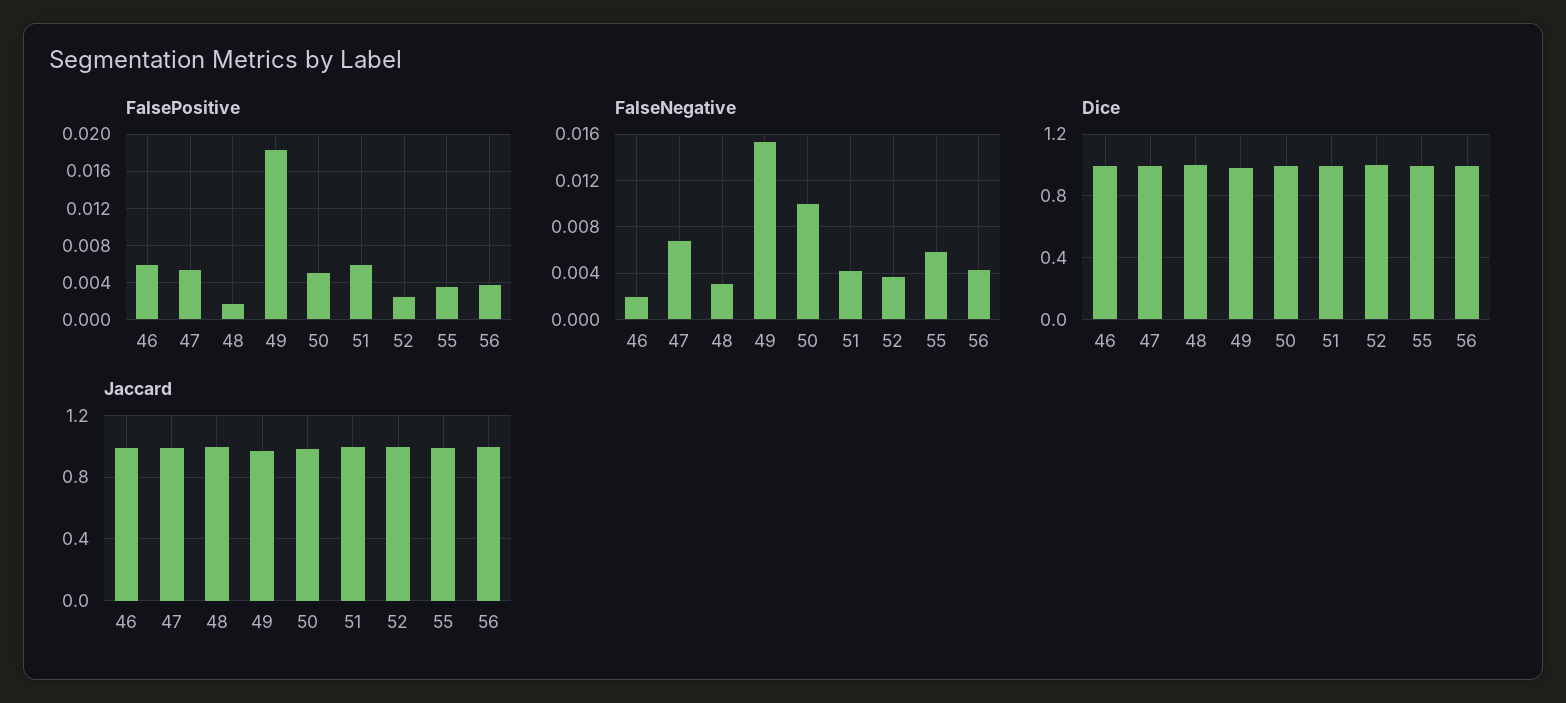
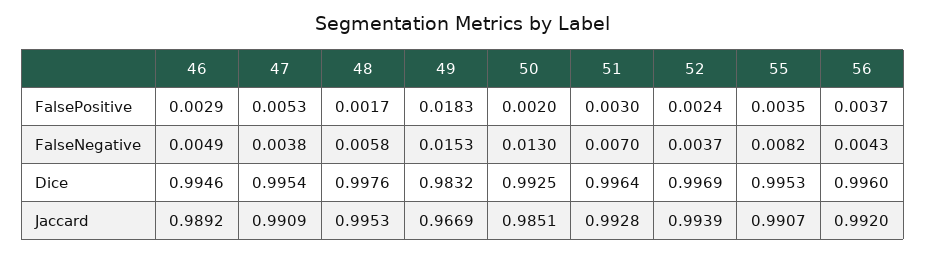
  {
    "FalsePositive": {
-     "46": 0.006,
+     "46": 0.0029,
      "47": 0.0053,
      "48": 0.0017,
      "49": 0.0183,
-     "50": 0.005,
+     "50": 0.002,
-     "51": 0.006,
+     "51": 0.003,
      "52": 0.0024,
      "55": 0.0035,
      "56": 0.0037
    },
    "FalseNegative": {
-     "46": 0.002,
+     "46": 0.0049,
-     "47": 0.007,
+     "47": 0.0038,
-     "48": 0.003,
+     "48": 0.0058,
      "49": 0.0153,
-     "50": 0.01,
+     "50": 0.013,
-     "51": 0.004,
+     "51": 0.007,
      "52": 0.0037,
-     "55": 0.006,
+     "55": 0.0082,
      "56": 0.0043
    },
    "Dice": {
      "46": 0.9946,
      "47": 0.9954,
      "48": 0.9976,
      "49": 0.9832,
      "50": 0.9925,
      "51": 0.9964,
      "52": 0.9969,
      "55": 0.9953,
      "56": 0.996
    },
    "Jaccard": {
      "46": 0.9892,
      "47": 0.9909,
      "48": 0.9953,
      "49": 0.9669,
      "50": 0.9851,
      "51": 0.9928,
      "52": 0.9939,
      "55": 0.9907,
      "56": 0.992
    }
  }

